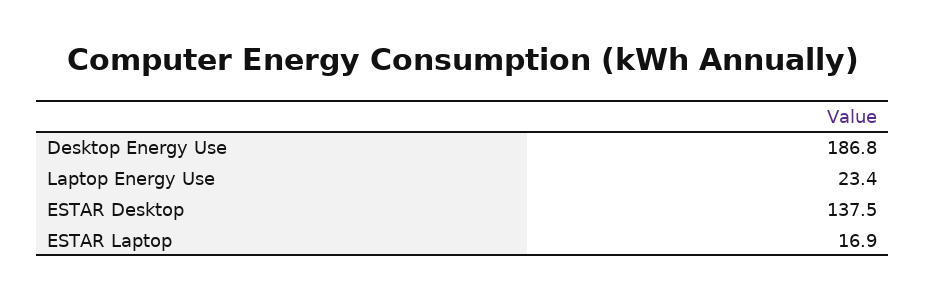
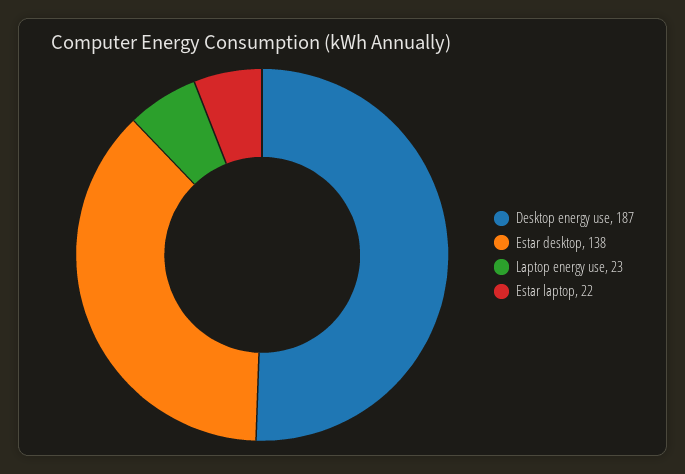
  {
    "Desktop Energy Use": 186.8,
    "Laptop Energy Use": 23.4,
    "ESTAR Desktop": 137.5,
-   "ESTAR Laptop": 16.9
+   "ESTAR Laptop": 22
  }

